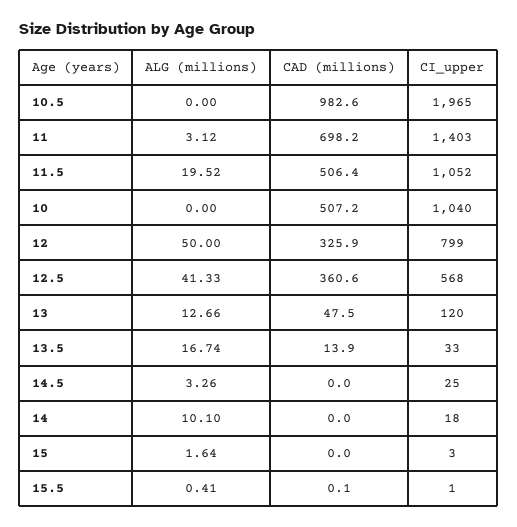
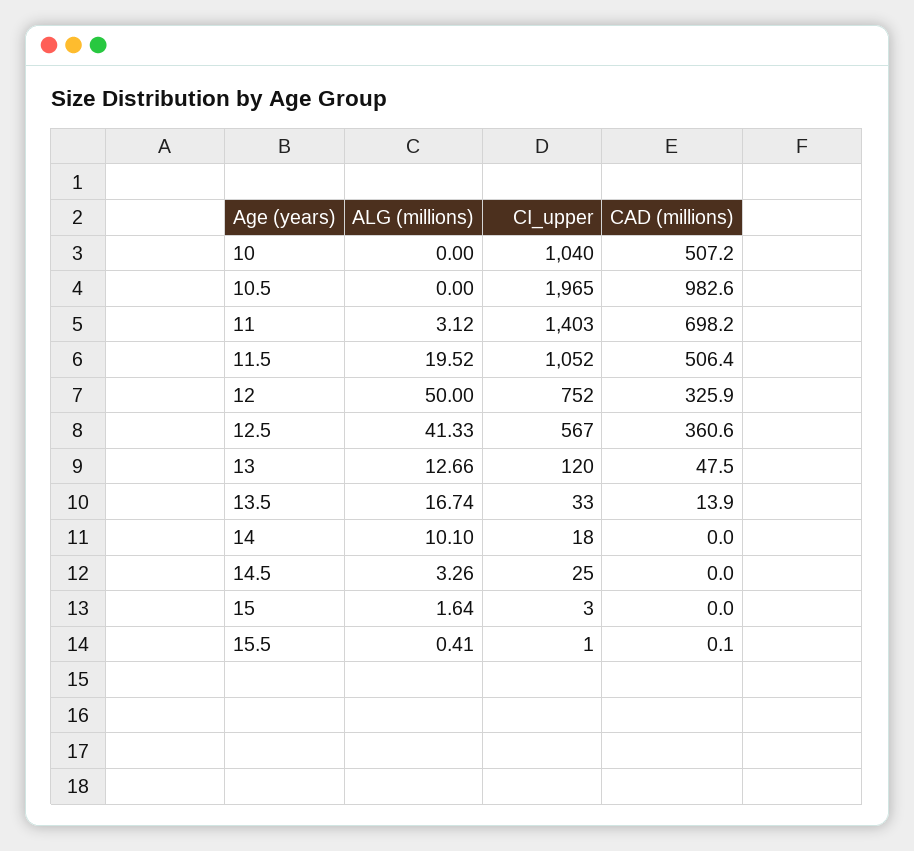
  {
    "ALG (millions)": {
      "10.5": 0,
      "11": 3.12,
      "11.5": 19.52,
      "10": 0,
      "12": 50,
      "12.5": 41.33,
      "13": 12.66,
      "13.5": 16.74,
      "14.5": 3.26,
      "14": 10.1,
      "15": 1.64,
      "15.5": 0.41
    },
    "CAD (millions)": {
      "10.5": 982.6,
      "11": 698.2,
      "11.5": 506.4,
      "10": 507.2,
      "12": 325.9,
      "12.5": 360.6,
      "13": 47.5,
      "13.5": 13.9,
      "14.5": 0,
      "14": 0,
      "15": 0,
      "15.5": 0.1
    },
    "CI_upper": {
      "10.5": 1965,
      "11": 1403,
      "11.5": 1052,
      "10": 1040,
-     "12": 799,
+     "12": 752,
-     "12.5": 568,
+     "12.5": 567,
      "13": 120,
      "13.5": 33,
      "14.5": 25,
      "14": 18,
      "15": 3,
      "15.5": 1
    }
  }

